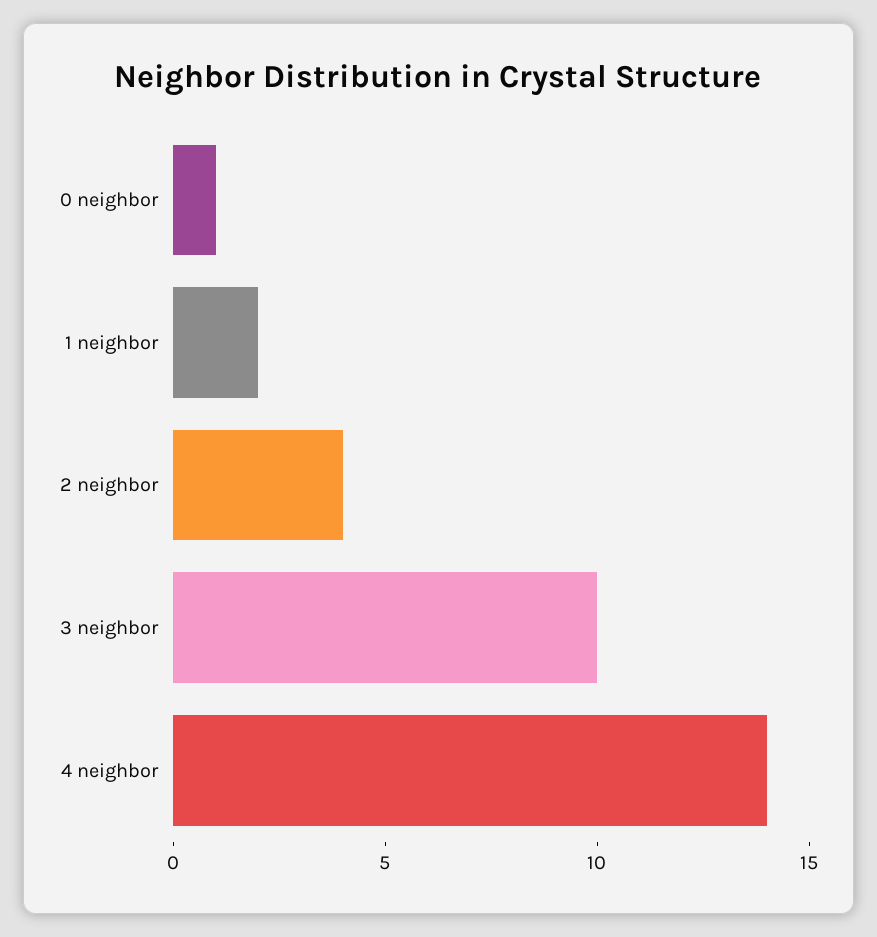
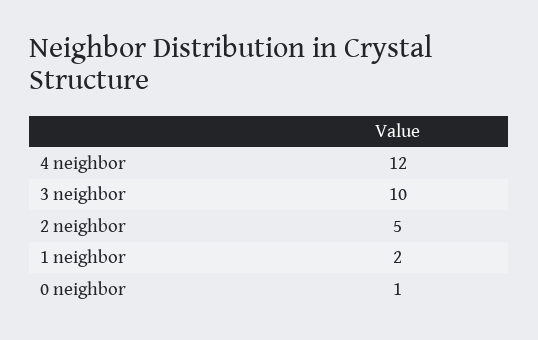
  {
    "0 neighbor": 1,
    "1 neighbor": 2,
-   "2 neighbor": 4,
+   "2 neighbor": 5,
    "3 neighbor": 10,
-   "4 neighbor": 14
+   "4 neighbor": 12
  }

